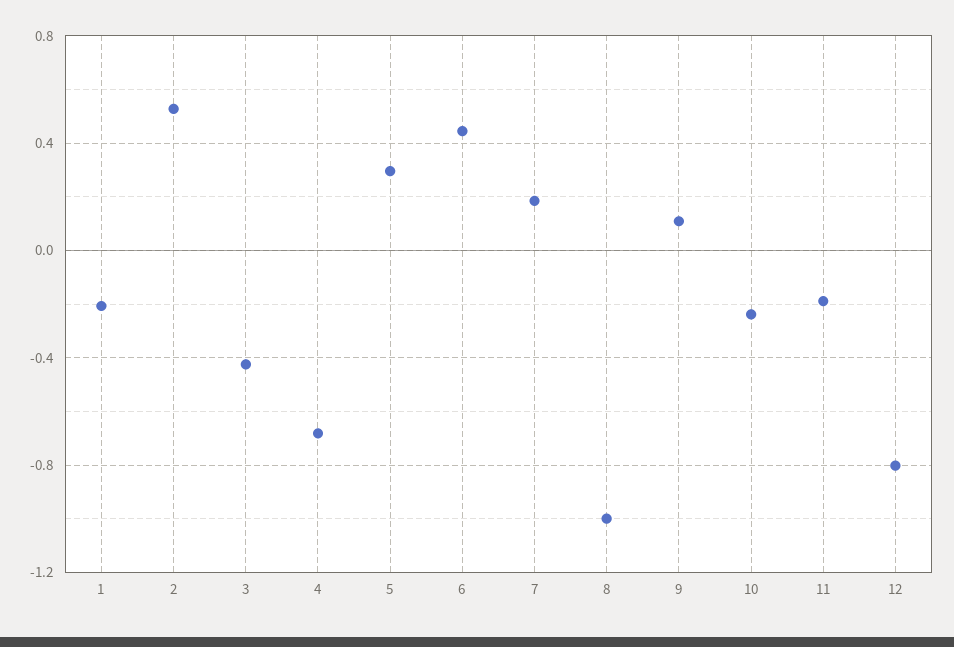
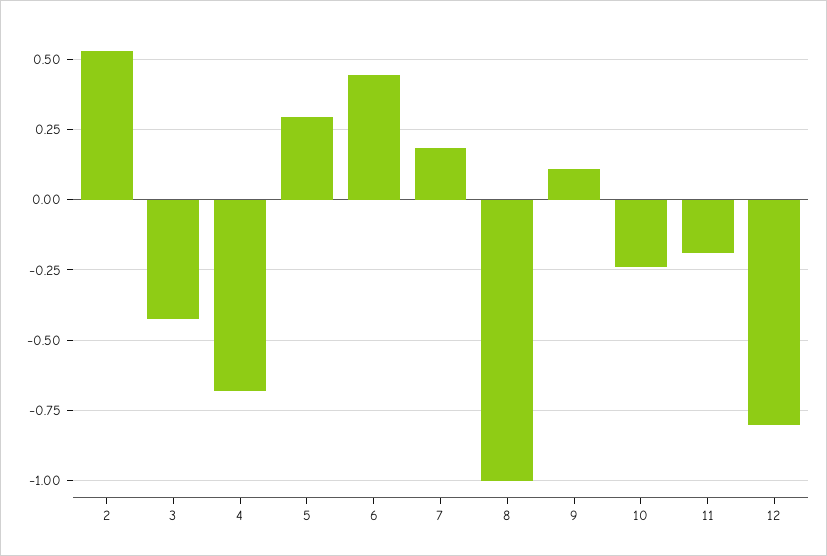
  {
-   "1": -0.2,
    "2": 0.525,
    "3": -0.425,
    "4": -0.675,
    "5": 0.3,
    "6": 0.45,
    "7": 0.175,
    "8": -1,
    "9": 0.1,
    "10": -0.25,
    "11": -0.2,
    "12": -0.8
  }

